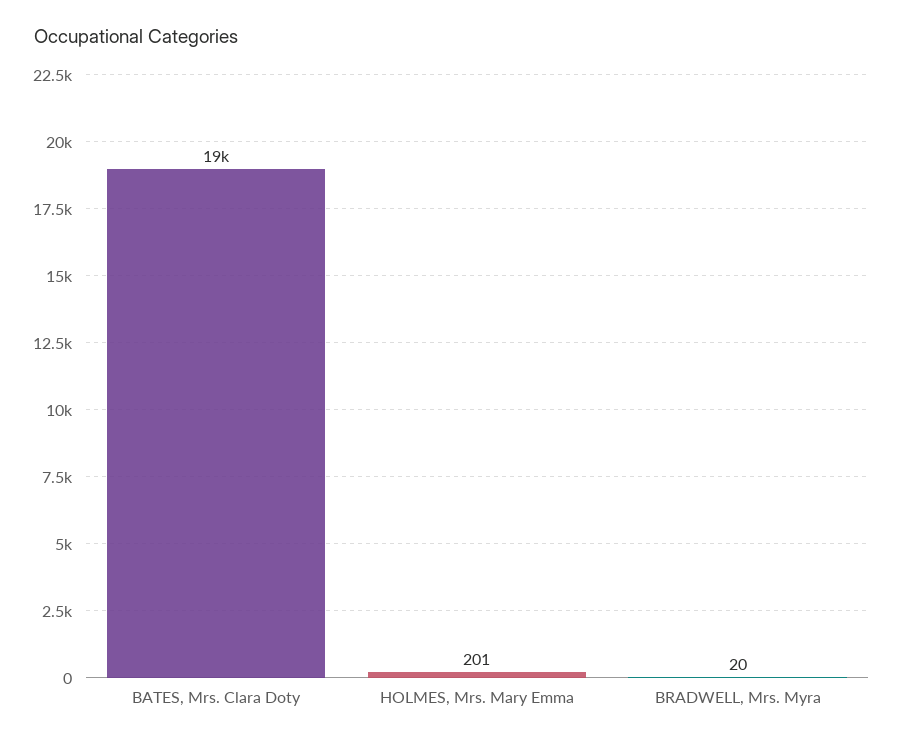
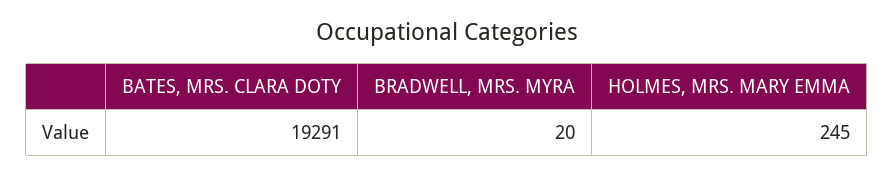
  {
    "BATES, Mrs. Clara Doty": 19291,
-   "HOLMES, Mrs. Mary Emma": 201,
+   "HOLMES, Mrs. Mary Emma": 245,
    "BRADWELL, Mrs. Myra": 20
  }

